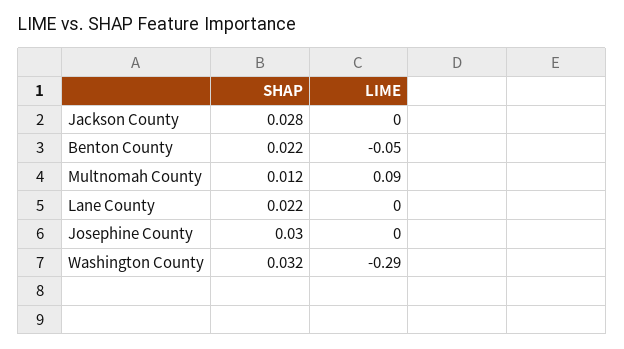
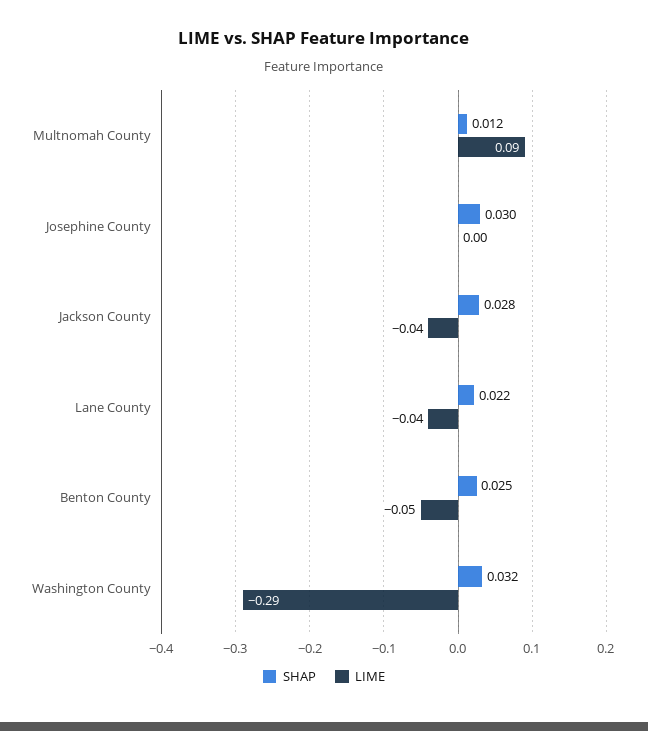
  {
    "SHAP": {
      "Jackson County": 0.028,
-     "Benton County": 0.022,
+     "Benton County": 0.025,
      "Multnomah County": 0.012,
      "Lane County": 0.022,
      "Josephine County": 0.03,
      "Washington County": 0.032
    },
    "LIME": {
-     "Jackson County": 0,
+     "Jackson County": -0.04,
      "Benton County": -0.05,
      "Multnomah County": 0.09,
-     "Lane County": 0,
+     "Lane County": -0.04,
      "Josephine County": 0,
      "Washington County": -0.29
    }
  }

